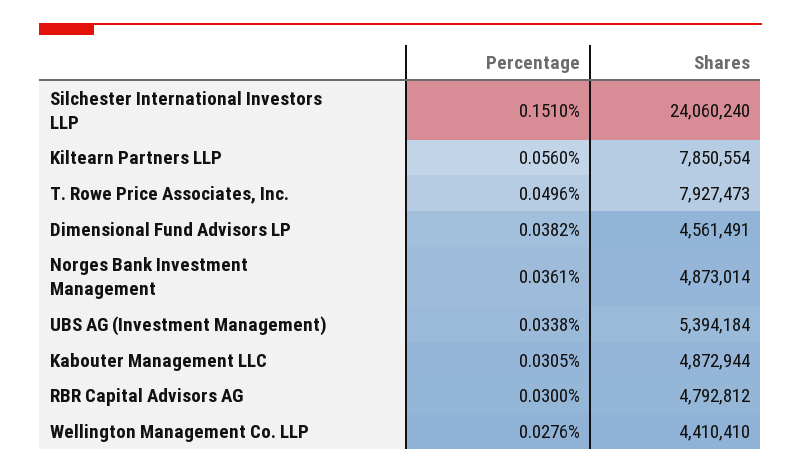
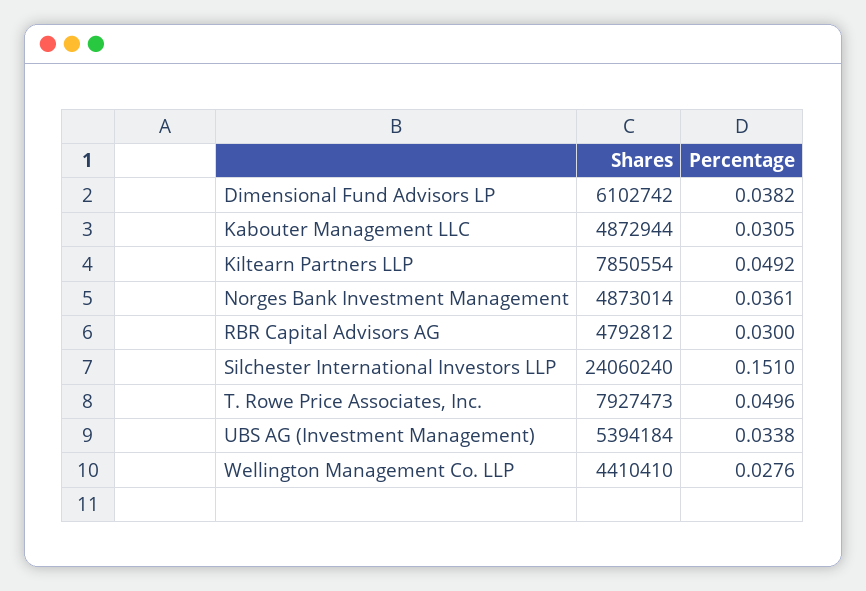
  {
    "Percentage": {
      "Silchester International Investors LLP": 0.151,
-     "Kiltearn Partners LLP": 0.056,
+     "Kiltearn Partners LLP": 0.0492,
      "T. Rowe Price Associates, Inc.": 0.0496,
      "Dimensional Fund Advisors LP": 0.0382,
      "Norges Bank Investment Management": 0.0361,
      "UBS AG (Investment Management)": 0.0338,
      "Kabouter Management LLC": 0.0305,
      "RBR Capital Advisors AG": 0.03,
      "Wellington Management Co. LLP": 0.0276
    },
    "Shares": {
      "Silchester International Investors LLP": 24060240,
      "Kiltearn Partners LLP": 7850554,
      "T. Rowe Price Associates, Inc.": 7927473,
-     "Dimensional Fund Advisors LP": 4561491,
+     "Dimensional Fund Advisors LP": 6102742,
      "Norges Bank Investment Management": 4873014,
      "UBS AG (Investment Management)": 5394184,
      "Kabouter Management LLC": 4872944,
      "RBR Capital Advisors AG": 4792812,
      "Wellington Management Co. LLP": 4410410
    }
  }

